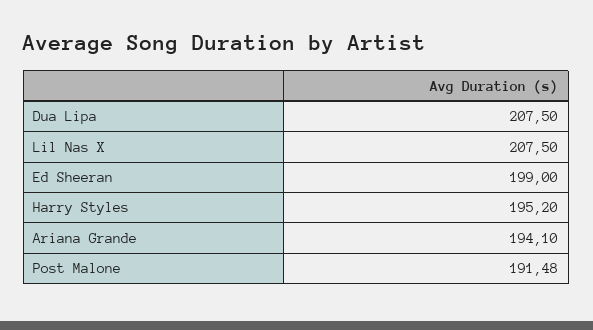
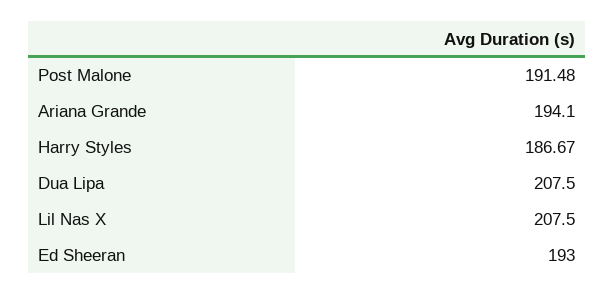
  {
    "Dua Lipa": 207.5,
    "Lil Nas X": 207.5,
-   "Ed Sheeran": 199,
+   "Ed Sheeran": 193,
-   "Harry Styles": 195.2,
+   "Harry Styles": 186.67,
    "Ariana Grande": 194.1,
    "Post Malone": 191.48
  }

